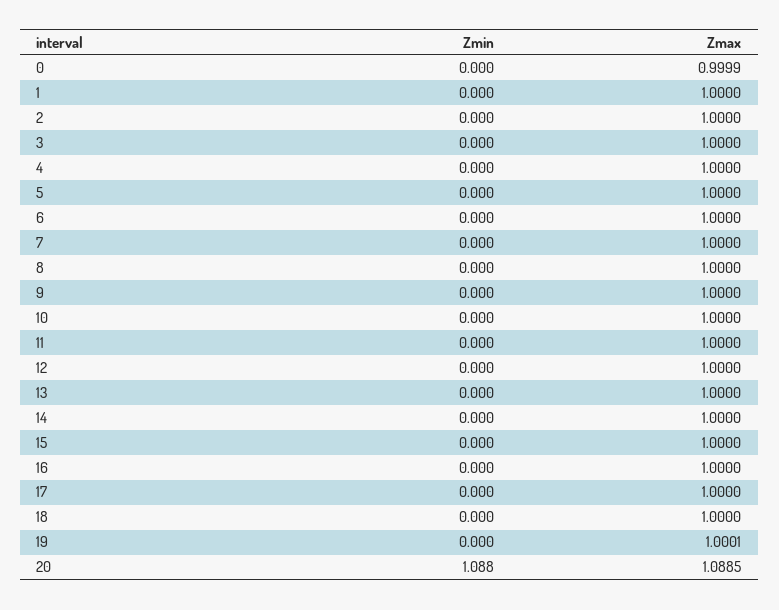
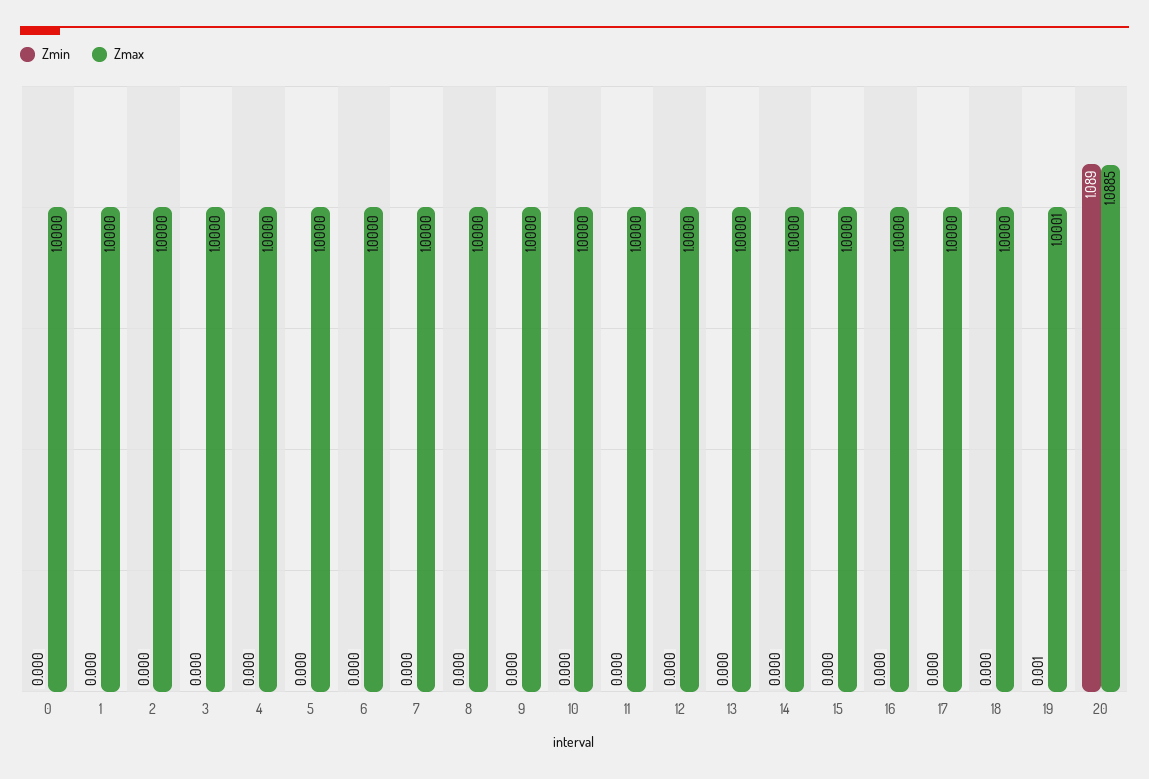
  {
    "Zmin": {
      "0": 0,
      "1": 0,
      "2": 0,
      "3": 0,
      "4": 0,
      "5": 0,
      "6": 0,
      "7": 0,
      "8": 0,
      "9": 0,
      "10": 0,
      "11": 0,
      "12": 0,
      "13": 0,
      "14": 0,
      "15": 0,
      "16": 0,
      "17": 0,
      "18": 0,
-     "19": 0,
+     "19": 0.001,
-     "20": 1.088
+     "20": 1.089
    },
    "Zmax": {
-     "0": 0.9999,
+     "0": 1,
      "1": 1,
      "2": 1,
      "3": 1,
      "4": 1,
      "5": 1,
      "6": 1,
      "7": 1,
      "8": 1,
      "9": 1,
      "10": 1,
      "11": 1,
      "12": 1,
      "13": 1,
      "14": 1,
      "15": 1,
      "16": 1,
      "17": 1,
      "18": 1,
      "19": 1.0001,
      "20": 1.0885
    }
  }

